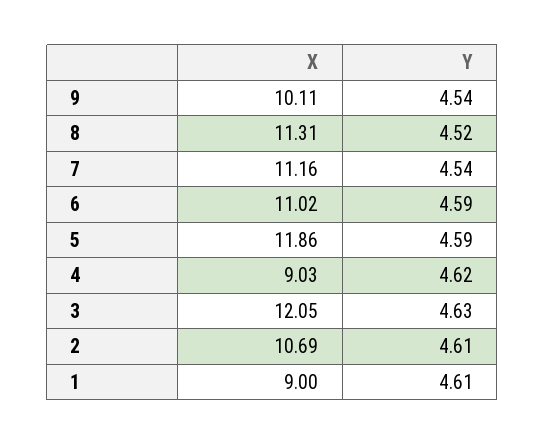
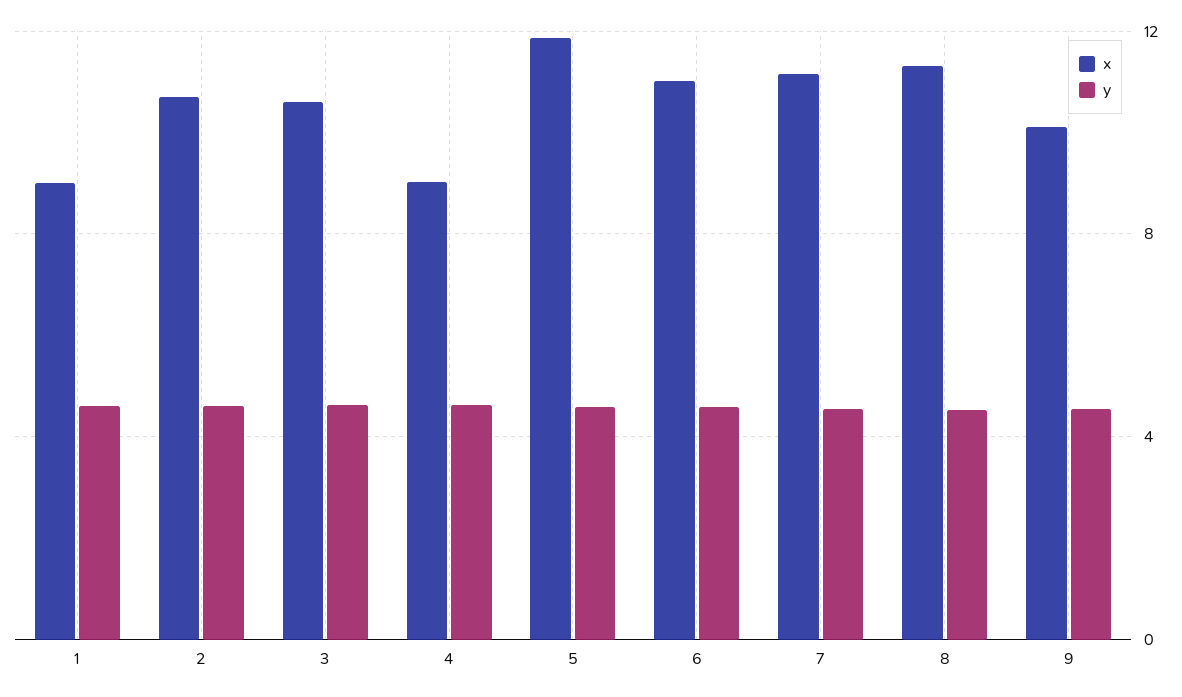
  {
    "X": {
      "9": 10.11,
      "8": 11.31,
      "7": 11.16,
      "6": 11.02,
      "5": 11.86,
      "4": 9.03,
-     "3": 12.05,
+     "3": 10.5,
      "2": 10.69,
      "1": 9
    },
    "Y": {
      "9": 4.54,
      "8": 4.52,
      "7": 4.54,
      "6": 4.59,
      "5": 4.59,
      "4": 4.62,
      "3": 4.63,
      "2": 4.61,
      "1": 4.61
    }
  }

